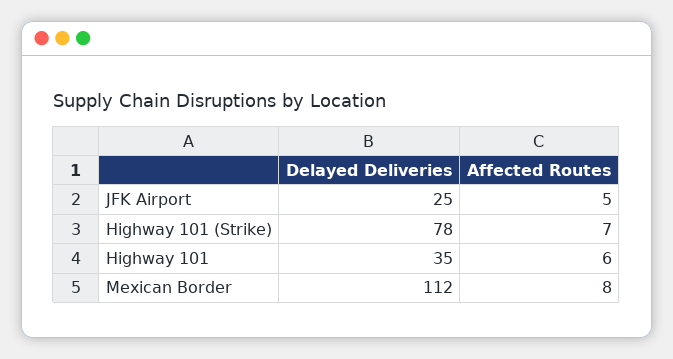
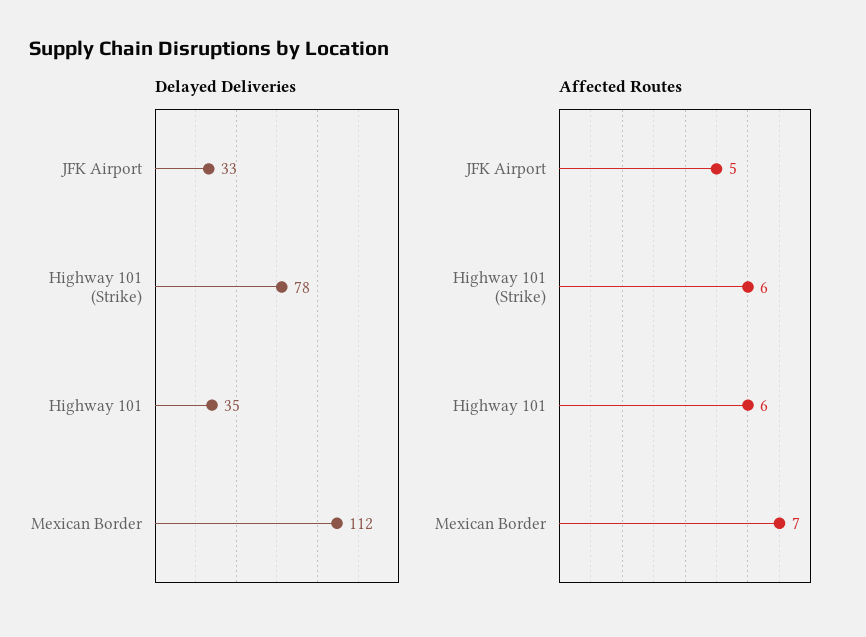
  {
    "Delayed Deliveries": {
-     "JFK Airport": 25,
+     "JFK Airport": 33,
      "Highway 101 (Strike)": 78,
      "Highway 101": 35,
      "Mexican Border": 112
    },
    "Affected Routes": {
      "JFK Airport": 5,
-     "Highway 101 (Strike)": 7,
+     "Highway 101 (Strike)": 6,
      "Highway 101": 6,
-     "Mexican Border": 8
+     "Mexican Border": 7
    }
  }

